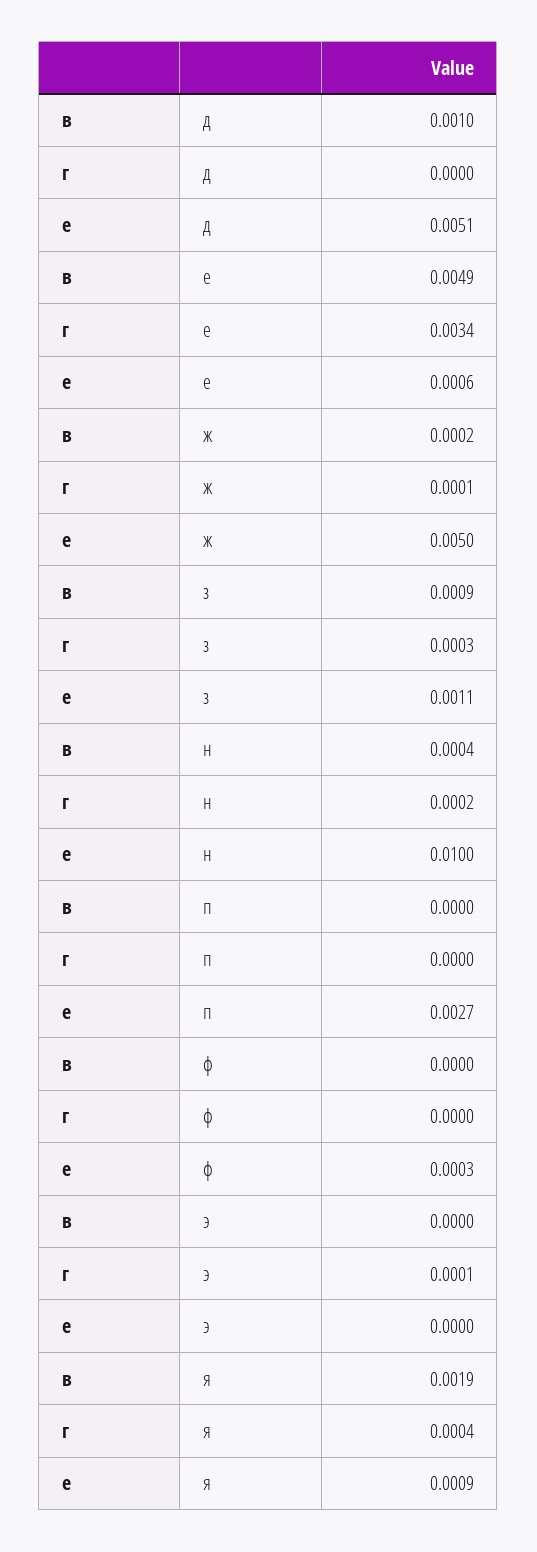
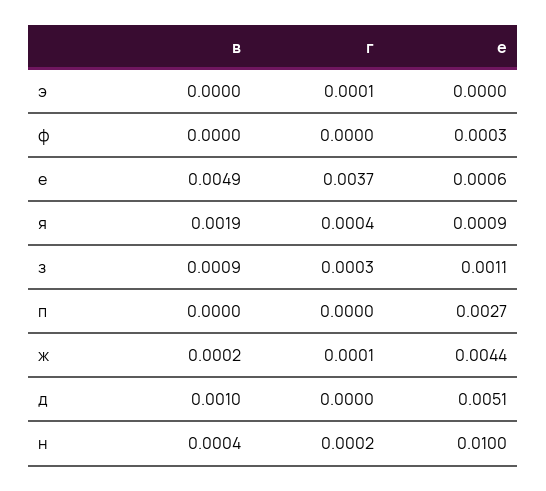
  {
    "в": {
      "д": 0.001,
      "е": 0.0049,
      "ж": 0.0002,
      "з": 0.0009,
      "н": 0.0004,
      "п": 0,
      "ф": 0,
      "э": 0,
      "я": 0.0019
    },
    "г": {
      "д": 0,
-     "е": 0.0034,
+     "е": 0.0037,
      "ж": 0.0001,
      "з": 0.0003,
      "н": 0.0002,
      "п": 0,
      "ф": 0,
      "э": 0.0001,
      "я": 0.0004
    },
    "е": {
      "д": 0.0051,
      "е": 0.0006,
-     "ж": 0.005,
+     "ж": 0.0044,
      "з": 0.0011,
      "н": 0.01,
      "п": 0.0027,
      "ф": 0.0003,
      "э": 0,
      "я": 0.0009
    }
  }

